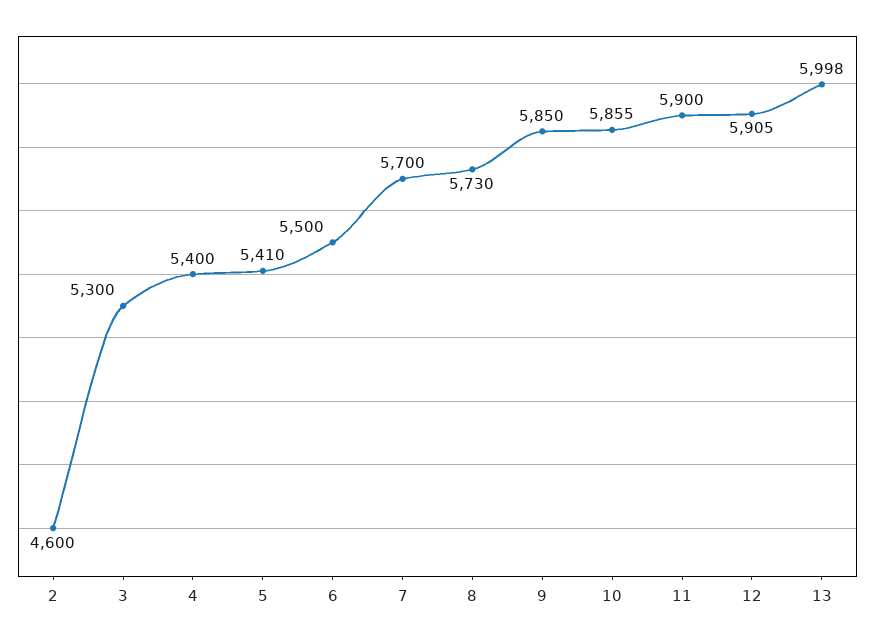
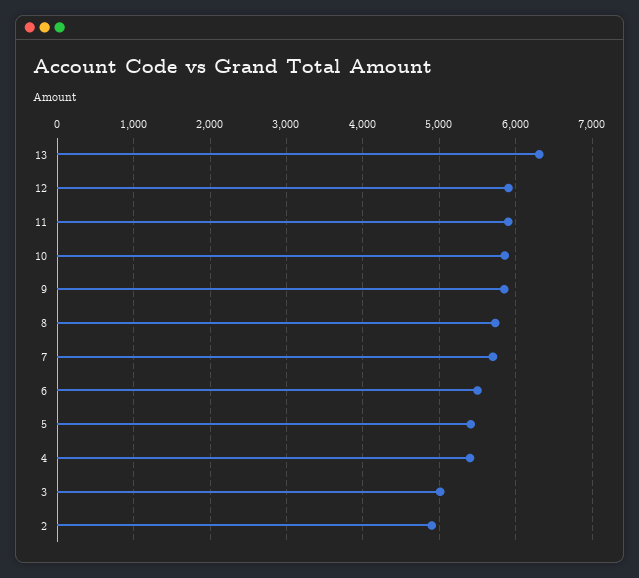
  {
-   "2": 4600,
+   "2": 4900,
-   "3": 5300,
+   "3": 5000,
    "4": 5400,
    "5": 5410,
    "6": 5500,
    "7": 5700,
    "8": 5730,
    "9": 5850,
    "10": 5855,
    "11": 5900,
    "12": 5905,
-   "13": 5998
+   "13": 6300
  }

